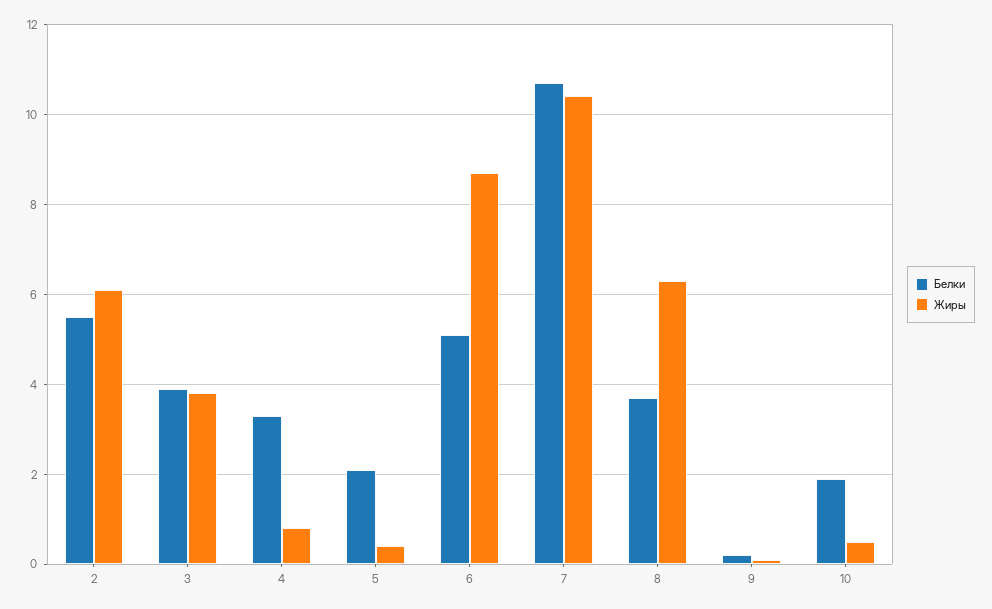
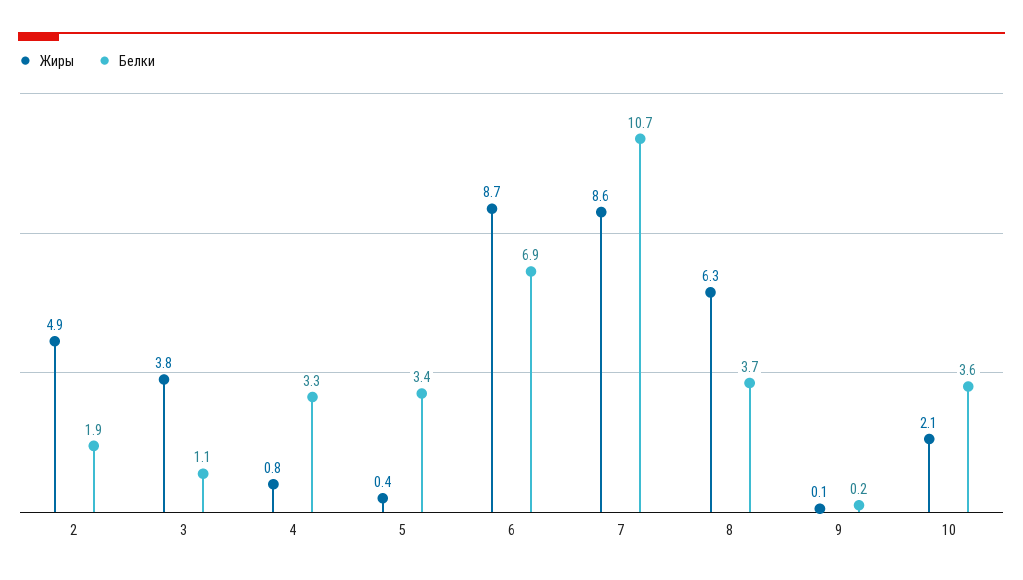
  {
    "Белки": {
-     "2": 5.5,
+     "2": 1.9,
-     "3": 4,
+     "3": 1.1,
      "4": 3.3,
-     "5": 2,
+     "5": 3.4,
-     "6": 5,
+     "6": 6.9,
      "7": 10.7,
      "8": 3.7,
      "9": 0.2,
-     "10": 2
+     "10": 3.6
    },
    "Жиры": {
-     "2": 6,
+     "2": 4.9,
      "3": 3.8,
      "4": 0.8,
      "5": 0.4,
      "6": 8.7,
-     "7": 10.5,
+     "7": 8.6,
      "8": 6.3,
      "9": 0.1,
-     "10": 0.5
+     "10": 2.1
    }
  }

